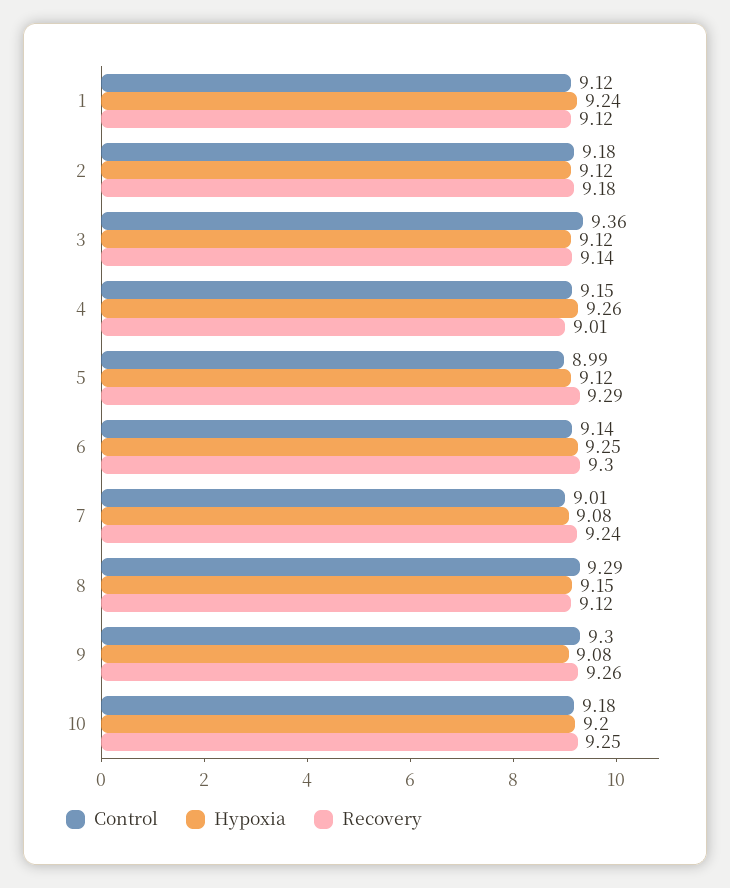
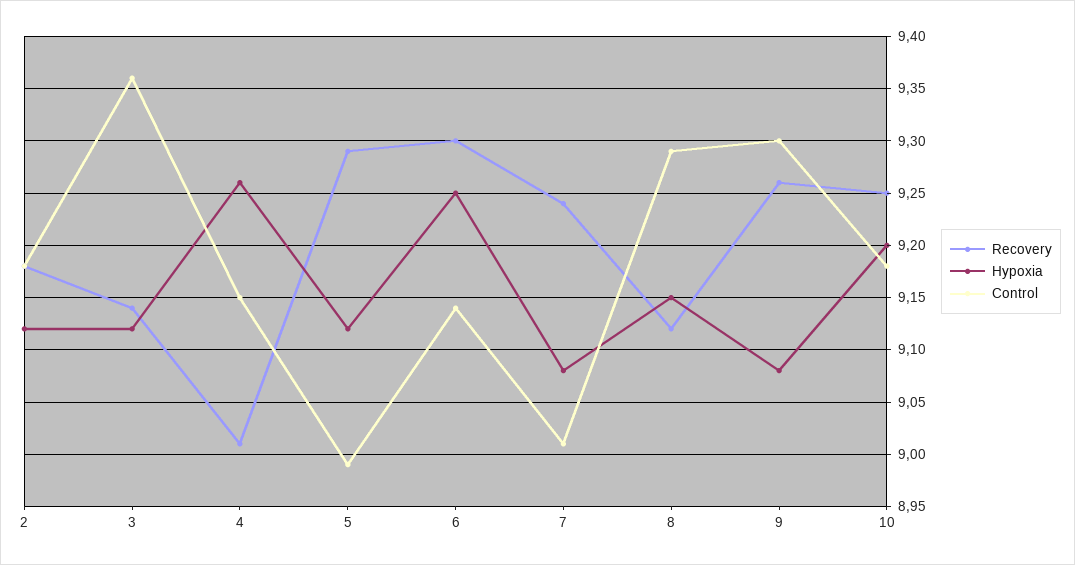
  {
    "Control": {
-     "1": 9.12,
      "2": 9.18,
      "3": 9.36,
      "4": 9.15,
      "5": 8.99,
      "6": 9.14,
      "7": 9.01,
      "8": 9.29,
      "9": 9.3,
      "10": 9.18
    },
    "Hypoxia": {
-     "1": 9.24,
      "2": 9.12,
      "3": 9.12,
      "4": 9.26,
      "5": 9.12,
      "6": 9.25,
      "7": 9.08,
      "8": 9.15,
      "9": 9.08,
      "10": 9.2
    },
    "Recovery": {
-     "1": 9.12,
      "2": 9.18,
      "3": 9.14,
      "4": 9.01,
      "5": 9.29,
      "6": 9.3,
      "7": 9.24,
      "8": 9.12,
      "9": 9.26,
      "10": 9.25
    }
  }

